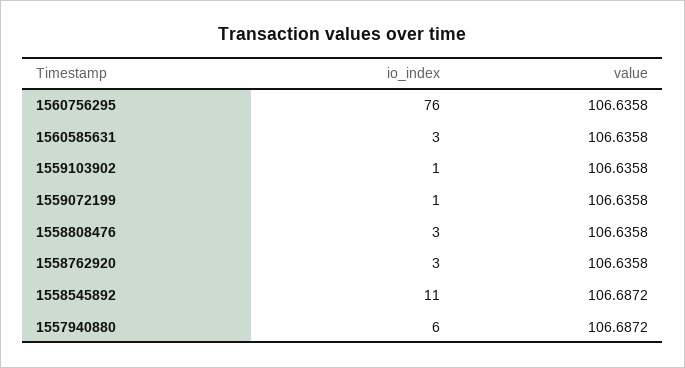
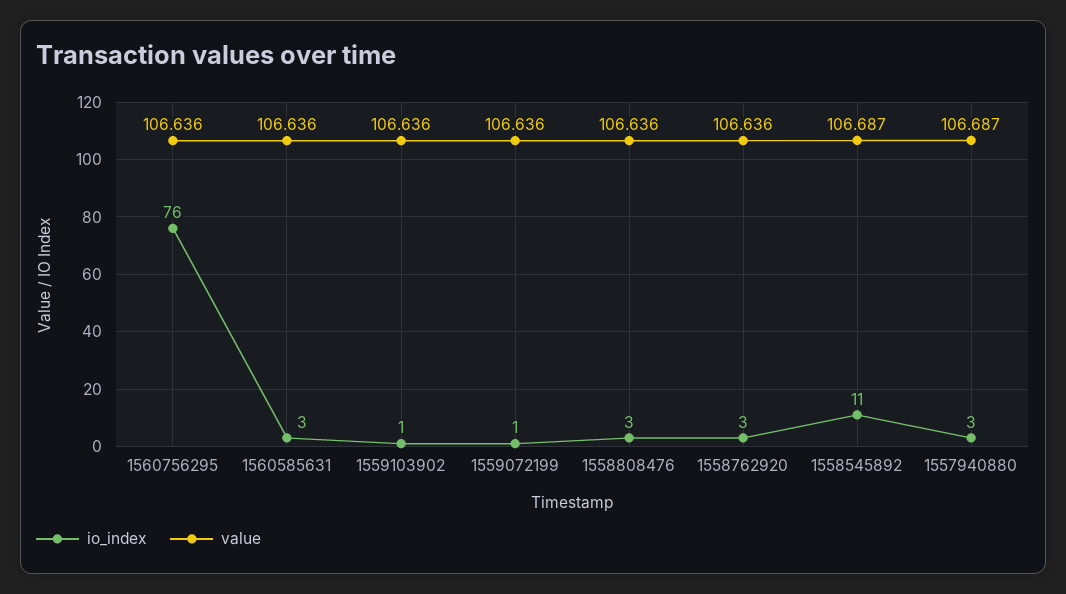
  {
    "io_index": {
      "1560756295": 76,
      "1560585631": 3,
      "1559103902": 1,
      "1559072199": 1,
      "1558808476": 3,
      "1558762920": 3,
      "1558545892": 11,
-     "1557940880": 6
+     "1557940880": 3
    },
    "value": {
      "1560756295": 106.6358,
      "1560585631": 106.6358,
      "1559103902": 106.6358,
      "1559072199": 106.6358,
      "1558808476": 106.6358,
      "1558762920": 106.6358,
      "1558545892": 106.6872,
      "1557940880": 106.6872
    }
  }

